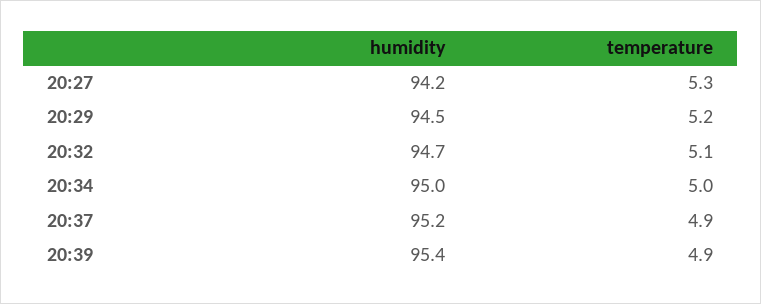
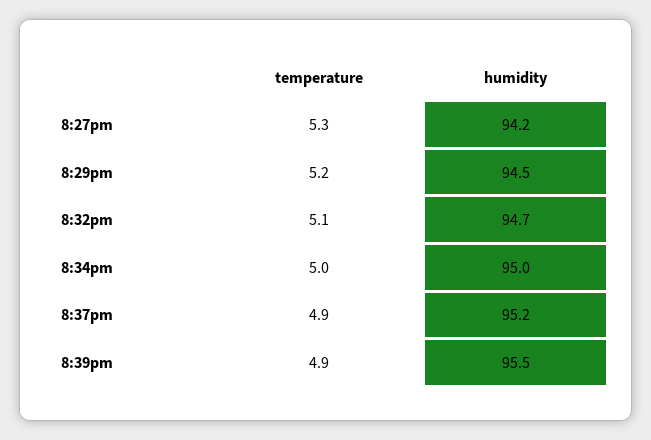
  {
    "humidity": {
      "20:27": 94.2,
      "20:29": 94.5,
      "20:32": 94.7,
      "20:34": 95,
      "20:37": 95.2,
-     "20:39": 95.4
+     "20:39": 95.5
    },
    "temperature": {
      "20:27": 5.3,
      "20:29": 5.2,
      "20:32": 5.1,
      "20:34": 5,
      "20:37": 4.9,
      "20:39": 4.9
    }
  }

